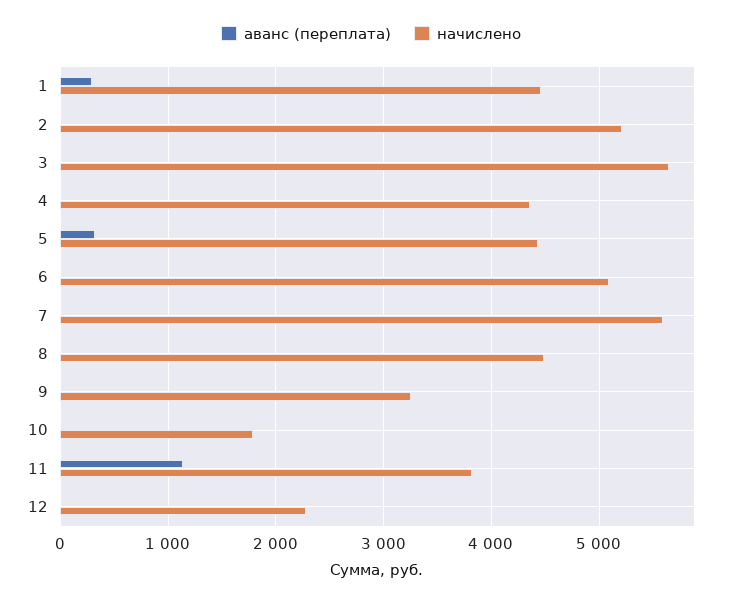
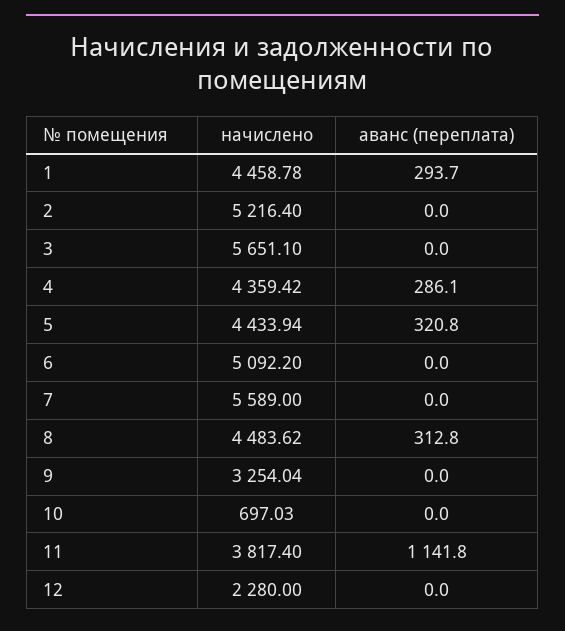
  {
    "аванс (переплата)": {
      "1": 293.7,
      "2": 0,
      "3": 0,
-     "4": 0,
+     "4": 286.1,
      "5": 320.8,
      "6": 0,
      "7": 0,
-     "8": 0,
+     "8": 312.8,
      "9": 0,
      "10": 0,
      "11": 1141.8,
      "12": 0
    },
    "начислено": {
      "1": 4458.78,
      "2": 5216.4,
      "3": 5651.1,
      "4": 4359.42,
      "5": 4433.94,
      "6": 5092.2,
      "7": 5589,
      "8": 4483.62,
      "9": 3254.04,
-     "10": 1800,
+     "10": 697.03,
      "11": 3817.4,
      "12": 2280
    }
  }

